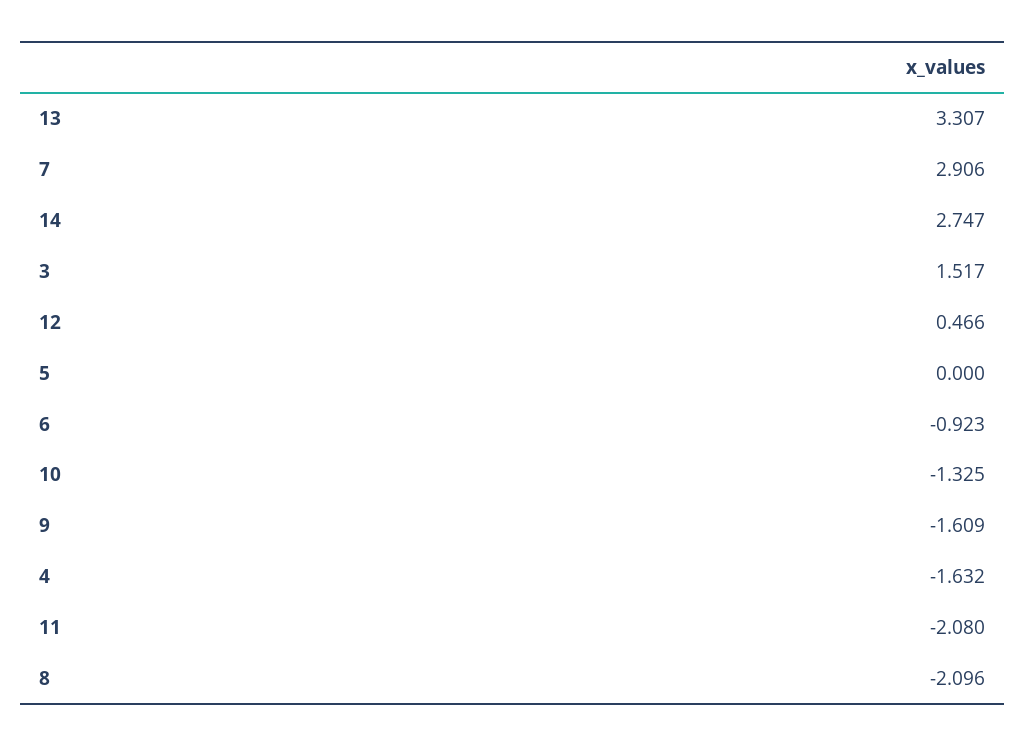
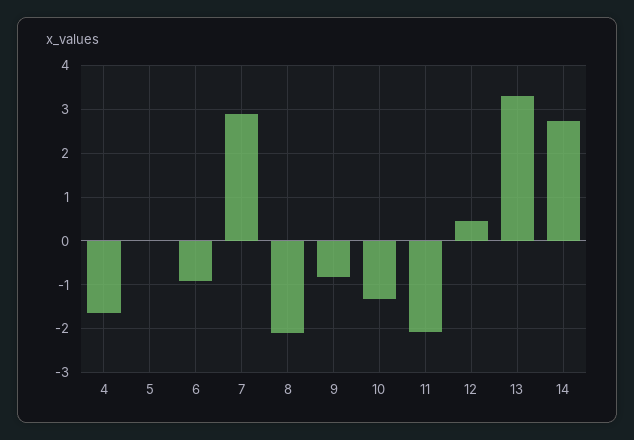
  {
    "13": 3.307,
    "7": 2.906,
    "14": 2.747,
-   "3": 1.517,
    "12": 0.466,
    "5": 0,
    "6": -0.923,
    "10": -1.325,
-   "9": -1.609,
+   "9": -0.8,
    "4": -1.632,
    "11": -2.08,
    "8": -2.096
  }

